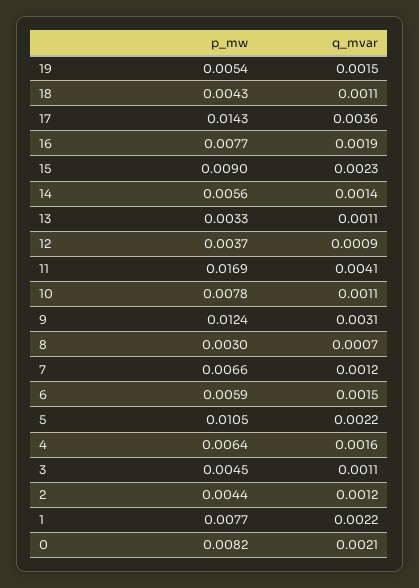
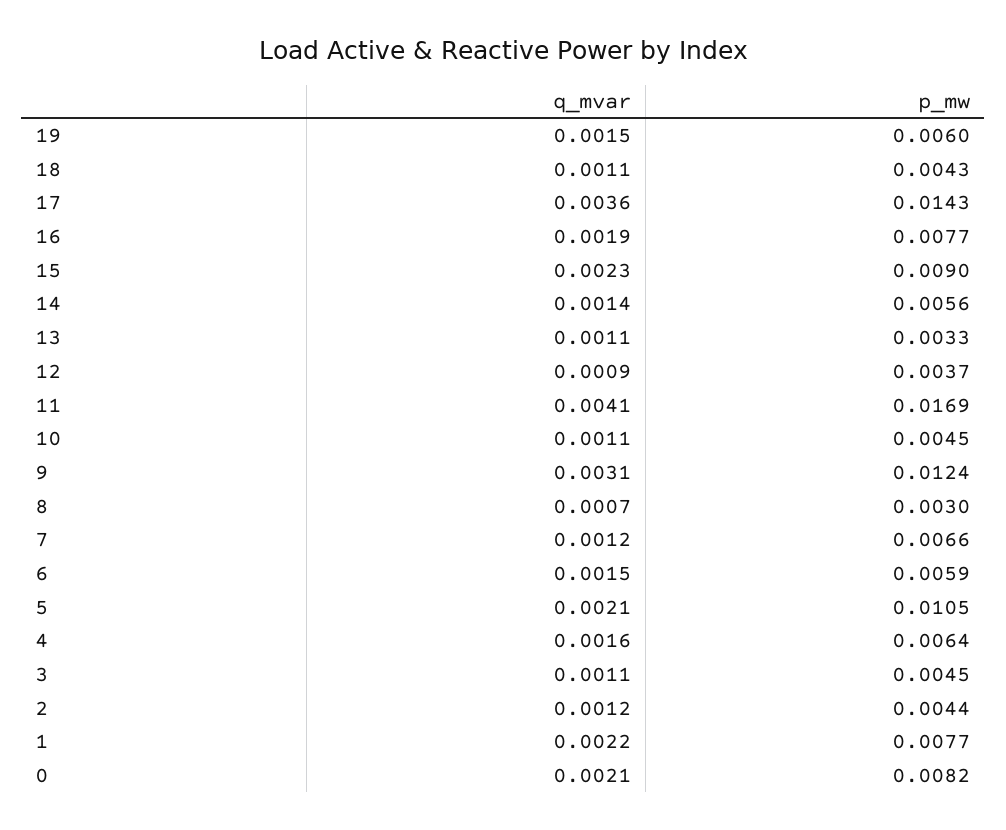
  {
    "p_mw": {
-     "19": 0.0054,
+     "19": 0.006,
      "18": 0.0043,
      "17": 0.0143,
      "16": 0.0077,
      "15": 0.009,
      "14": 0.0056,
      "13": 0.0033,
      "12": 0.0037,
      "11": 0.0169,
-     "10": 0.0078,
+     "10": 0.0045,
      "9": 0.0124,
      "8": 0.003,
      "7": 0.0066,
      "6": 0.0059,
      "5": 0.0105,
      "4": 0.0064,
      "3": 0.0045,
      "2": 0.0044,
      "1": 0.0077,
      "0": 0.0082
    },
    "q_mvar": {
      "19": 0.0015,
      "18": 0.0011,
      "17": 0.0036,
      "16": 0.0019,
      "15": 0.0023,
      "14": 0.0014,
      "13": 0.0011,
      "12": 0.0009,
      "11": 0.0041,
      "10": 0.0011,
      "9": 0.0031,
      "8": 0.0007,
      "7": 0.0012,
      "6": 0.0015,
-     "5": 0.0022,
+     "5": 0.0021,
      "4": 0.0016,
      "3": 0.0011,
      "2": 0.0012,
      "1": 0.0022,
      "0": 0.0021
    }
  }

